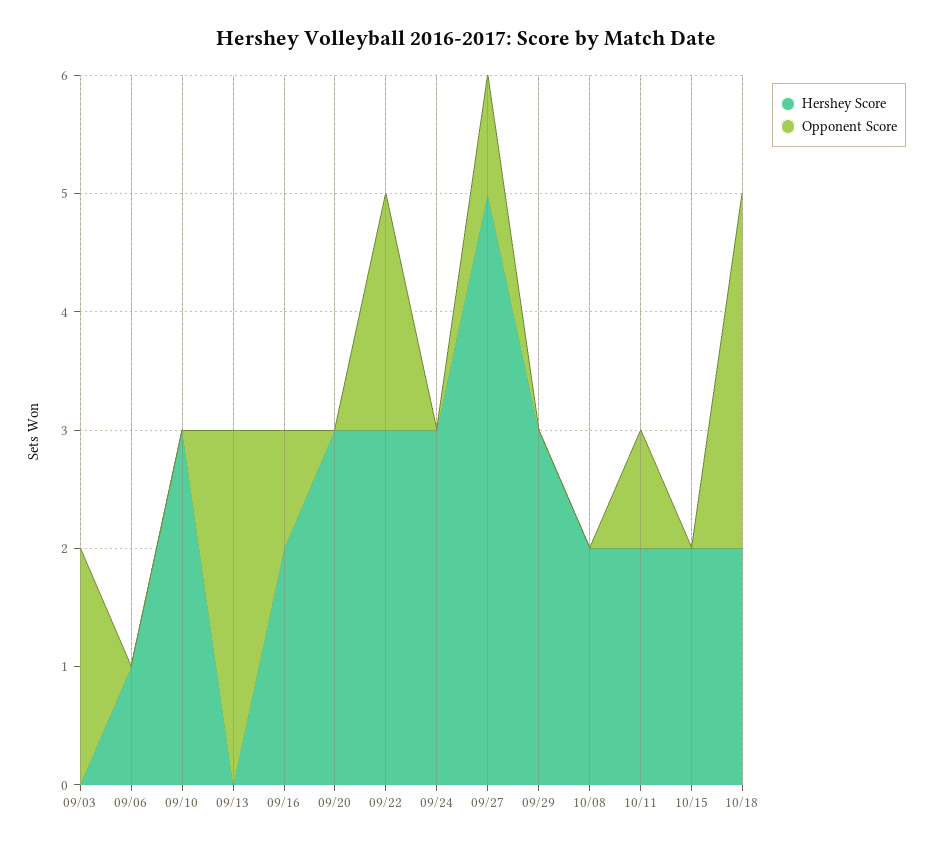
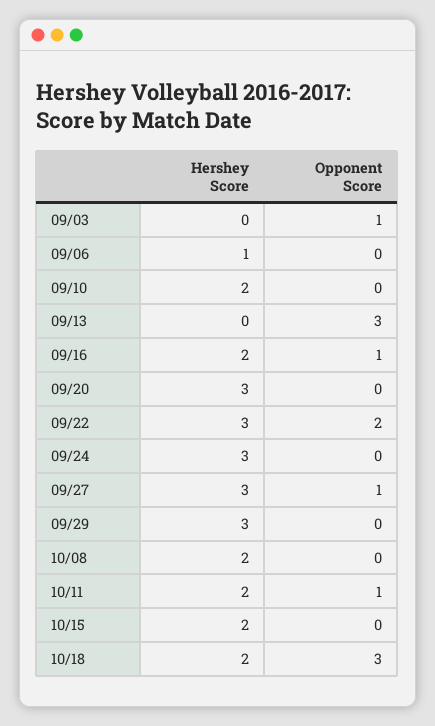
  {
    "Hershey Score": {
      "09/03": 0,
      "09/06": 1,
-     "09/10": 3,
+     "09/10": 2,
      "09/13": 0,
      "09/16": 2,
      "09/20": 3,
      "09/22": 3,
      "09/24": 3,
-     "09/27": 5,
+     "09/27": 3,
      "09/29": 3,
      "10/08": 2,
      "10/11": 2,
      "10/15": 2,
      "10/18": 2
    },
    "Opponent Score": {
-     "09/03": 2,
+     "09/03": 1,
      "09/06": 0,
      "09/10": 0,
      "09/13": 3,
      "09/16": 1,
      "09/20": 0,
      "09/22": 2,
      "09/24": 0,
      "09/27": 1,
      "09/29": 0,
      "10/08": 0,
      "10/11": 1,
      "10/15": 0,
      "10/18": 3
    }
  }

